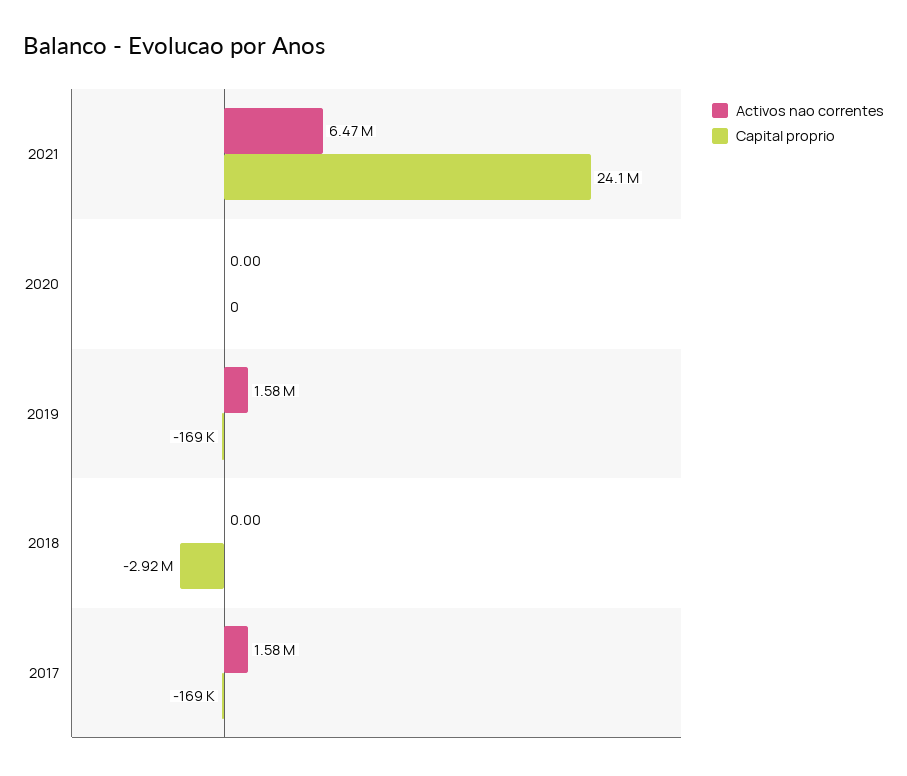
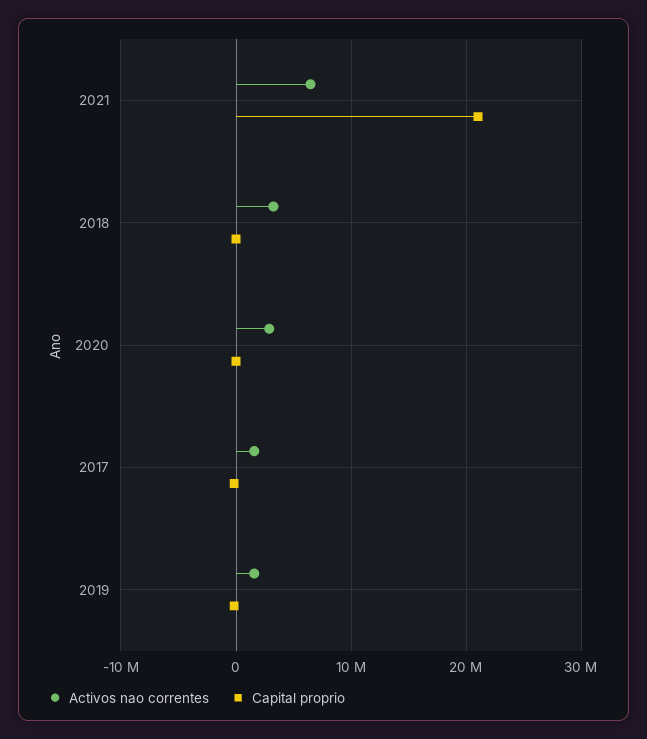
  {
    "Activos nao correntes": {
      "2021": 6470000,
-     "2020": 0,
+     "2020": 3000000,
      "2019": 1580000,
-     "2018": 0,
+     "2018": 3000000,
      "2017": 1580000
    },
    "Capital proprio": {
-     "2021": 24100000,
+     "2021": 21000000,
      "2020": 0,
      "2019": -169000,
-     "2018": -2920000,
+     "2018": 0,
      "2017": -169000
    }
  }

